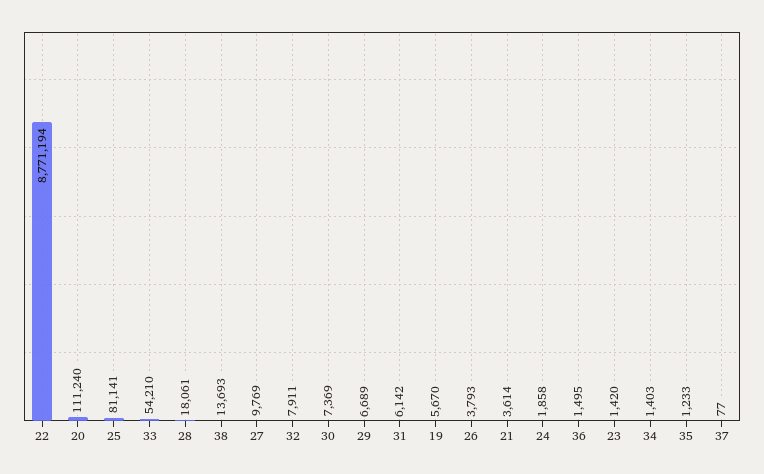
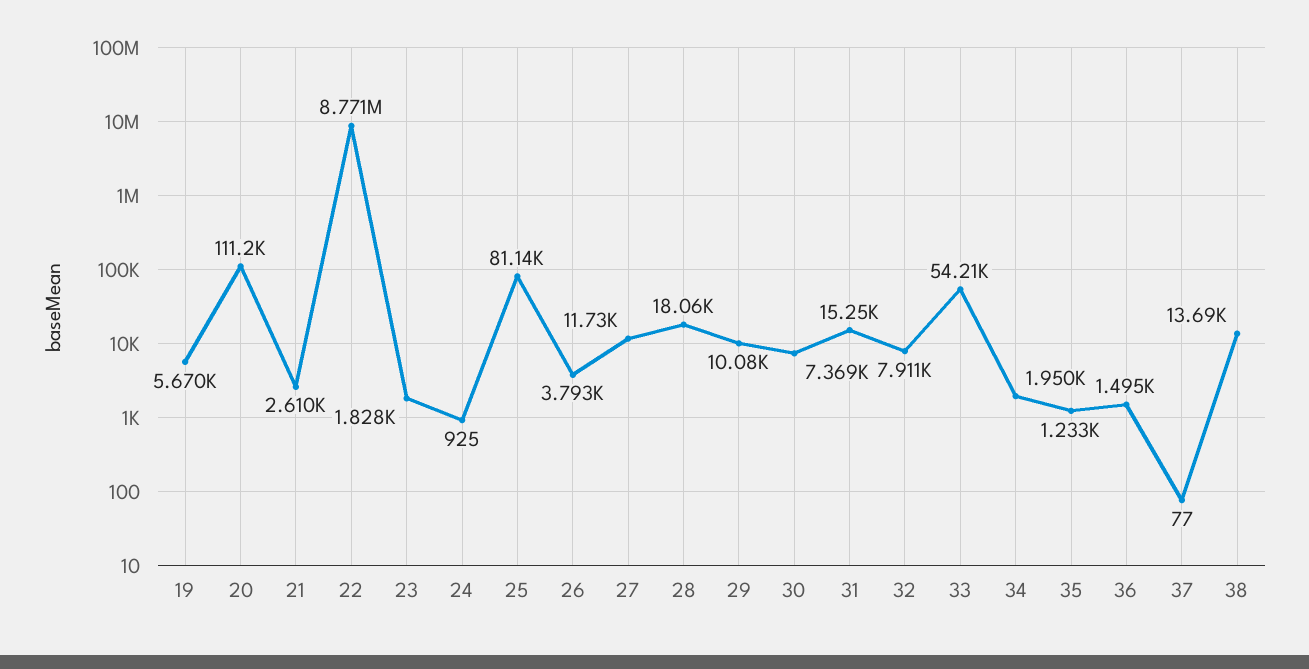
  {
    "22": 8771194,
    "20": 111240,
    "25": 81141,
    "33": 54210,
    "28": 18061,
    "38": 13693,
-   "27": 9769,
+   "27": 11730,
    "32": 7911,
    "30": 7369,
-   "29": 6689,
+   "29": 10080,
-   "31": 6142,
+   "31": 15250,
    "19": 5670,
    "26": 3793,
-   "21": 3614,
+   "21": 2610,
-   "24": 1858,
+   "24": 925,
    "36": 1495,
-   "23": 1420,
+   "23": 1828,
-   "34": 1403,
+   "34": 1950,
    "35": 1233,
    "37": 77
  }

